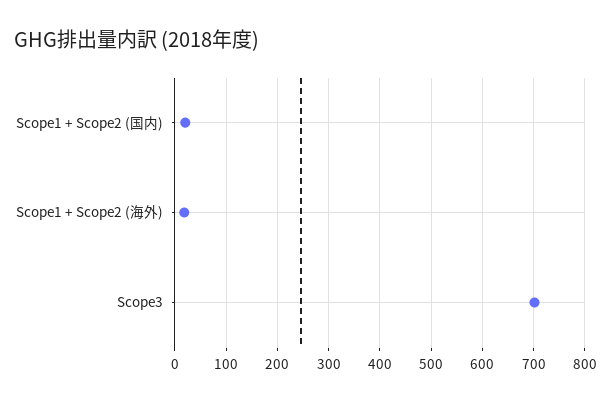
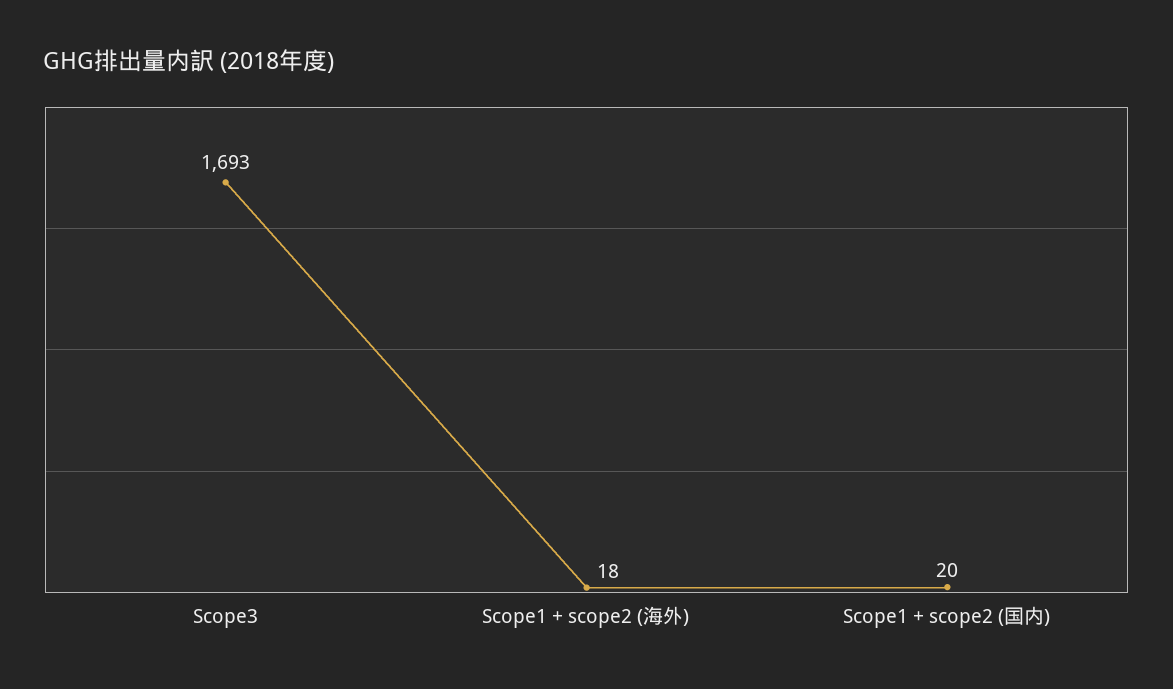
  {
    "Scope1 + Scope2 (国内)": 20,
    "Scope1 + Scope2 (海外)": 18,
-   "Scope3": 700
+   "Scope3": 1693
  }

